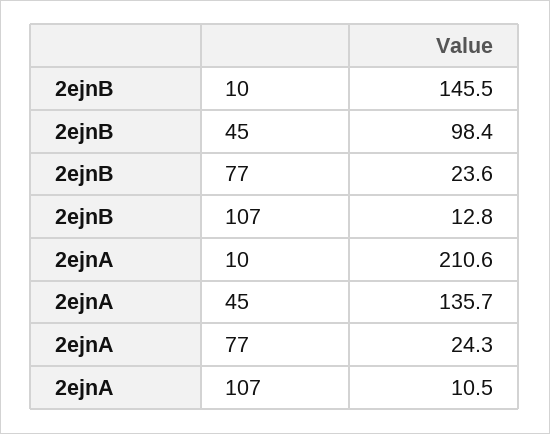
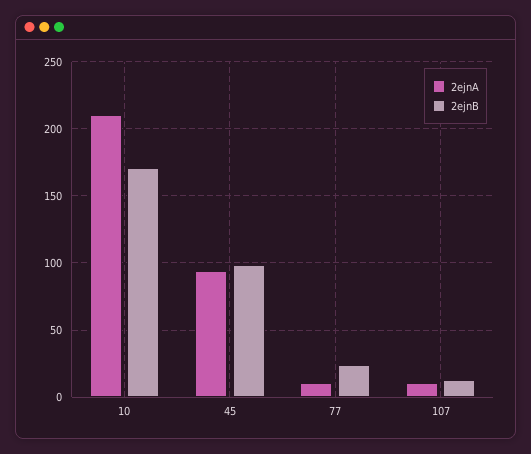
  {
    "2ejnB": {
-     "10": 145.5,
+     "10": 170,
      "45": 98.4,
      "77": 23.6,
      "107": 12.8
    },
    "2ejnA": {
      "10": 210.6,
-     "45": 135.7,
+     "45": 95,
-     "77": 24.3,
+     "77": 10,
      "107": 10.5
    }
  }

